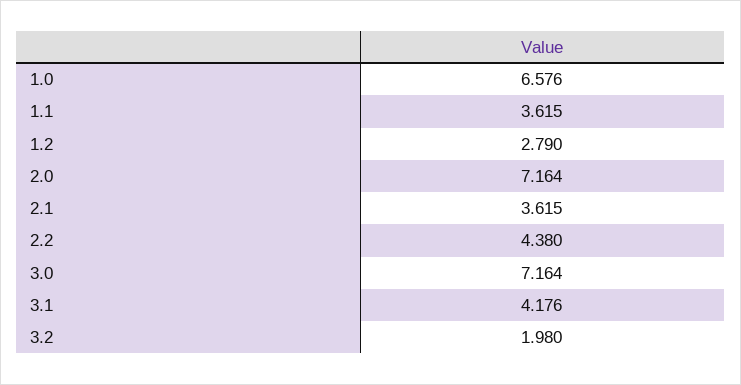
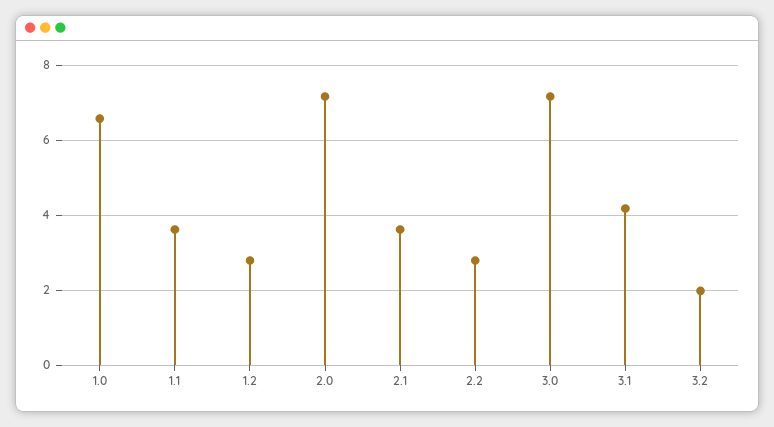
  {
    "1.0": 6.576,
    "1.1": 3.615,
    "1.2": 2.79,
    "2.0": 7.164,
    "2.1": 3.615,
-   "2.2": 4.38,
+   "2.2": 2.8,
    "3.0": 7.164,
    "3.1": 4.176,
    "3.2": 1.98
  }

